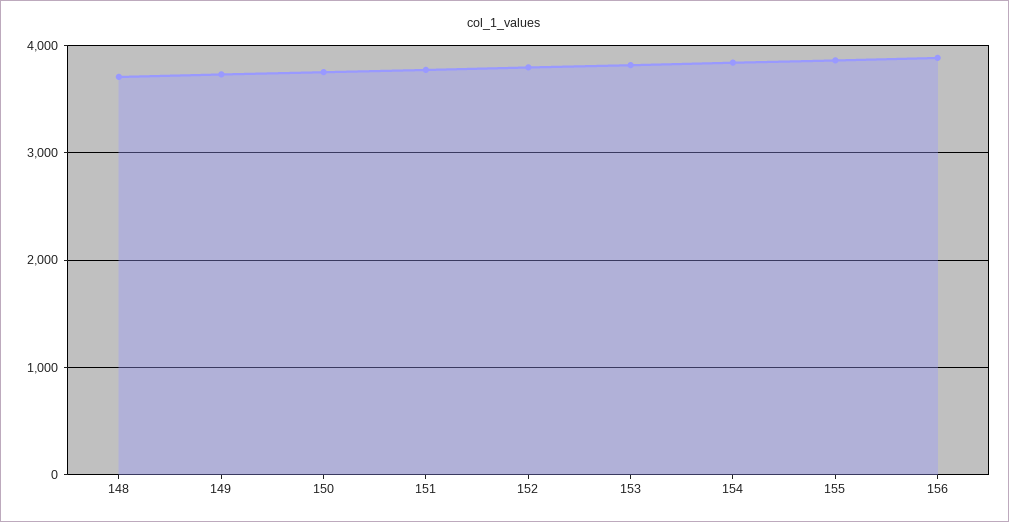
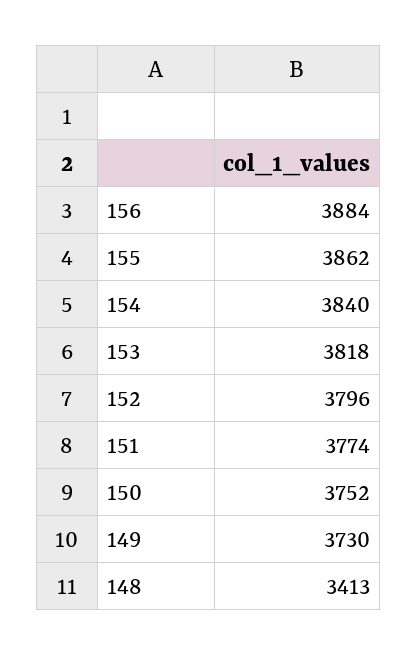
  {
-   "148": 3700,
+   "148": 3413,
    "149": 3730,
    "150": 3752,
    "151": 3774,
    "152": 3796,
    "153": 3818,
    "154": 3840,
    "155": 3862,
    "156": 3884
  }

